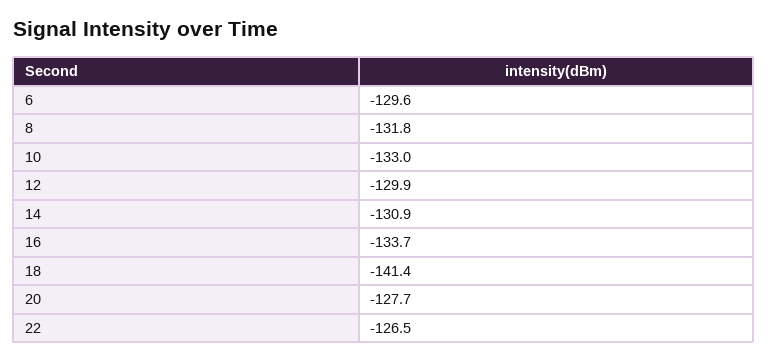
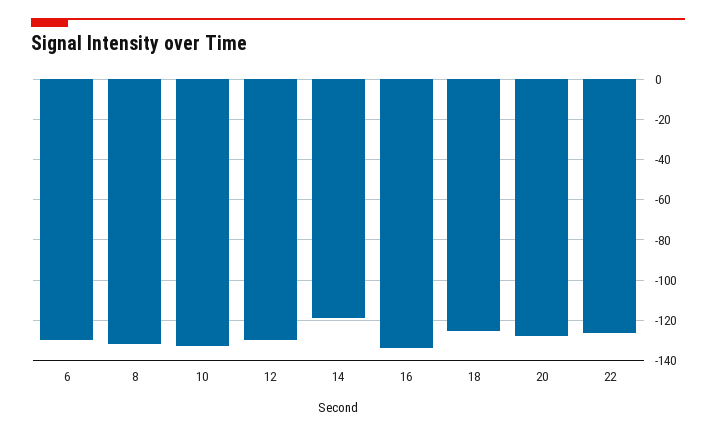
  {
    "6": -129.6,
    "8": -131.8,
    "10": -133,
    "12": -129.9,
-   "14": -130.9,
+   "14": -120,
    "16": -133.7,
-   "18": -141.4,
+   "18": -125,
    "20": -127.7,
    "22": -126.5
  }

